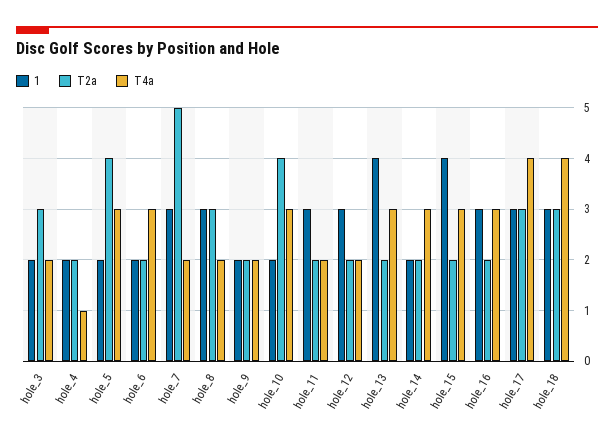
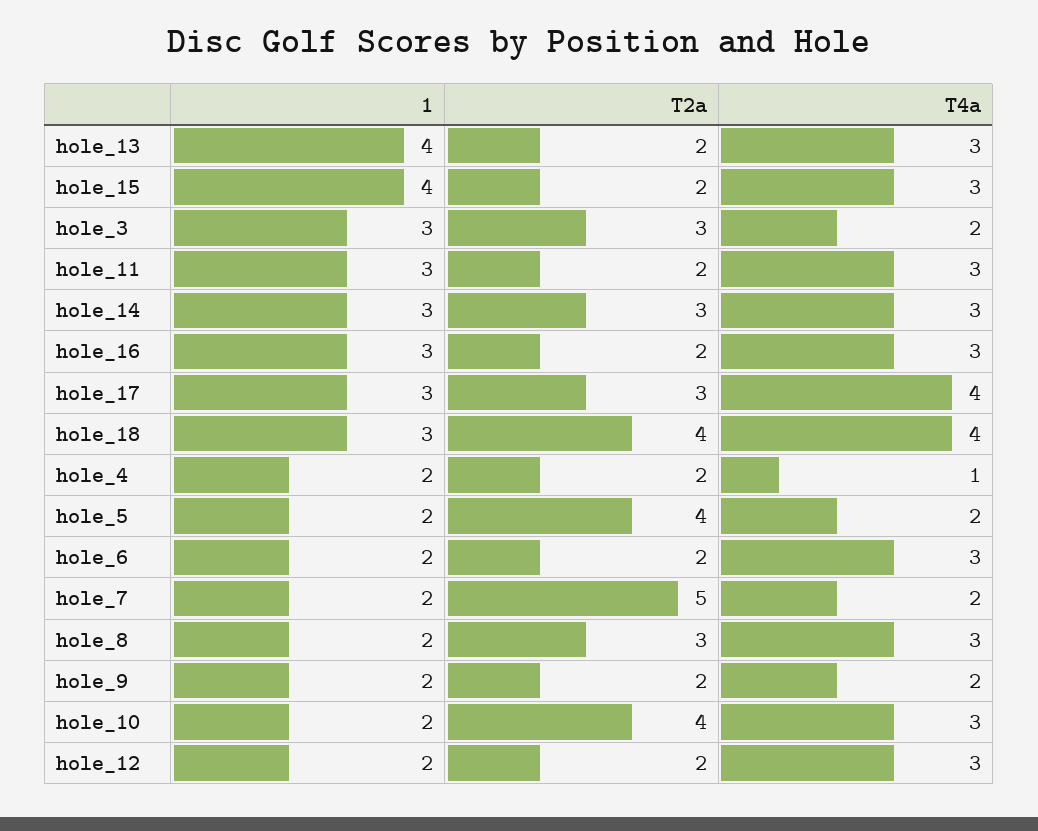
  {
    "1": {
-     "hole_3": 2,
+     "hole_3": 3,
      "hole_4": 2,
      "hole_5": 2,
      "hole_6": 2,
-     "hole_7": 3,
+     "hole_7": 2,
-     "hole_8": 3,
+     "hole_8": 2,
      "hole_9": 2,
      "hole_10": 2,
      "hole_11": 3,
-     "hole_12": 3,
+     "hole_12": 2,
      "hole_13": 4,
-     "hole_14": 2,
+     "hole_14": 3,
      "hole_15": 4,
      "hole_16": 3,
      "hole_17": 3,
      "hole_18": 3
    },
    "T2a": {
      "hole_3": 3,
      "hole_4": 2,
      "hole_5": 4,
      "hole_6": 2,
      "hole_7": 5,
      "hole_8": 3,
      "hole_9": 2,
      "hole_10": 4,
      "hole_11": 2,
      "hole_12": 2,
      "hole_13": 2,
-     "hole_14": 2,
+     "hole_14": 3,
      "hole_15": 2,
      "hole_16": 2,
      "hole_17": 3,
-     "hole_18": 3
+     "hole_18": 4
    },
    "T4a": {
      "hole_3": 2,
      "hole_4": 1,
-     "hole_5": 3,
+     "hole_5": 2,
      "hole_6": 3,
      "hole_7": 2,
-     "hole_8": 2,
+     "hole_8": 3,
      "hole_9": 2,
      "hole_10": 3,
-     "hole_11": 2,
+     "hole_11": 3,
-     "hole_12": 2,
+     "hole_12": 3,
      "hole_13": 3,
      "hole_14": 3,
      "hole_15": 3,
      "hole_16": 3,
      "hole_17": 4,
      "hole_18": 4
    }
  }

